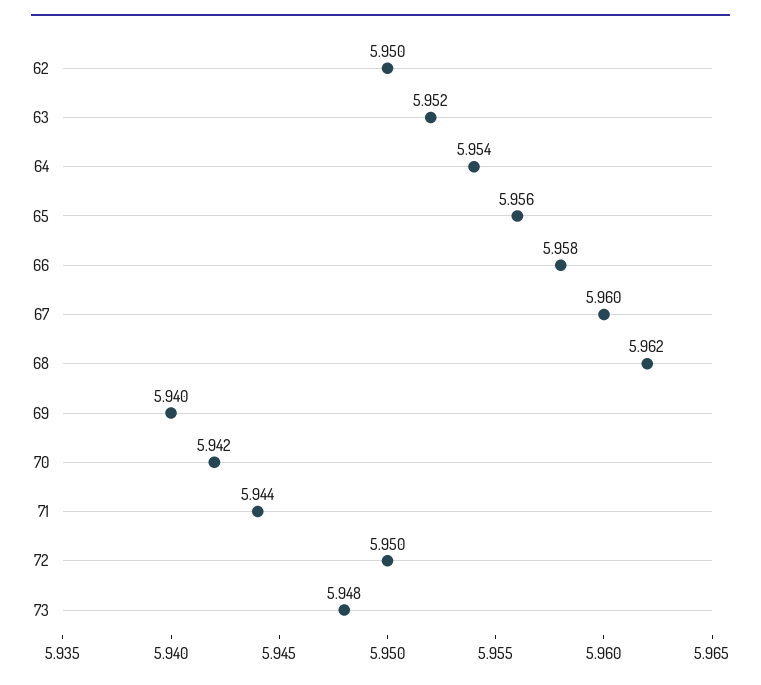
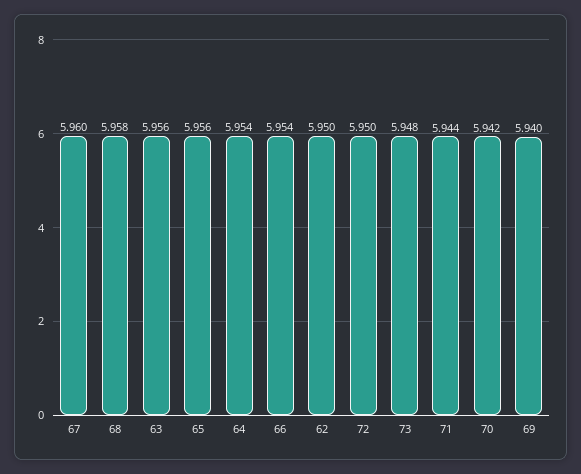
  {
    "62": 5.95,
-   "63": 5.952,
+   "63": 5.956,
    "64": 5.954,
    "65": 5.956,
-   "66": 5.958,
+   "66": 5.954,
    "67": 5.96,
-   "68": 5.962,
+   "68": 5.958,
    "69": 5.94,
    "70": 5.942,
    "71": 5.944,
    "72": 5.95,
    "73": 5.948
  }

